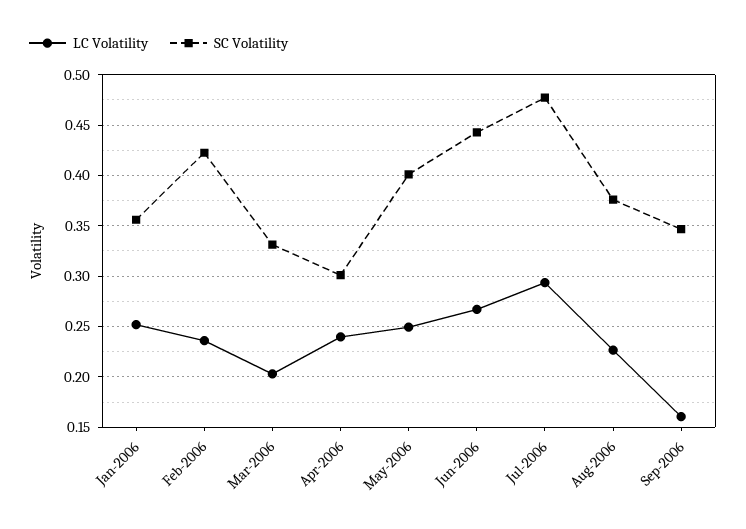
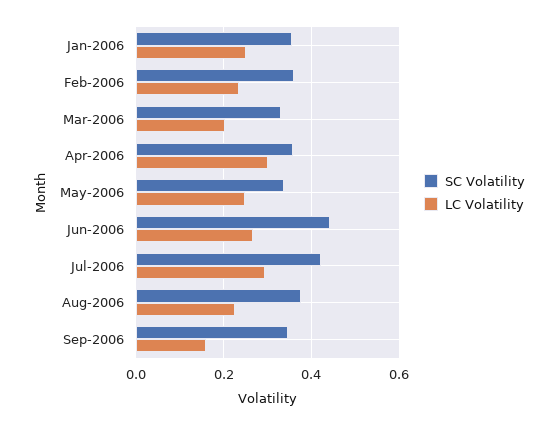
  {
    "LC Volatility": {
      "Jan-2006": 0.25,
      "Feb-2006": 0.24,
      "Mar-2006": 0.2,
-     "Apr-2006": 0.24,
+     "Apr-2006": 0.3,
      "May-2006": 0.25,
      "Jun-2006": 0.27,
      "Jul-2006": 0.29,
      "Aug-2006": 0.23,
      "Sep-2006": 0.16
    },
    "SC Volatility": {
      "Jan-2006": 0.36,
-     "Feb-2006": 0.42,
+     "Feb-2006": 0.36,
      "Mar-2006": 0.33,
-     "Apr-2006": 0.3,
+     "Apr-2006": 0.36,
-     "May-2006": 0.4,
+     "May-2006": 0.34,
      "Jun-2006": 0.44,
-     "Jul-2006": 0.48,
+     "Jul-2006": 0.42,
      "Aug-2006": 0.38,
      "Sep-2006": 0.35
    }
  }

